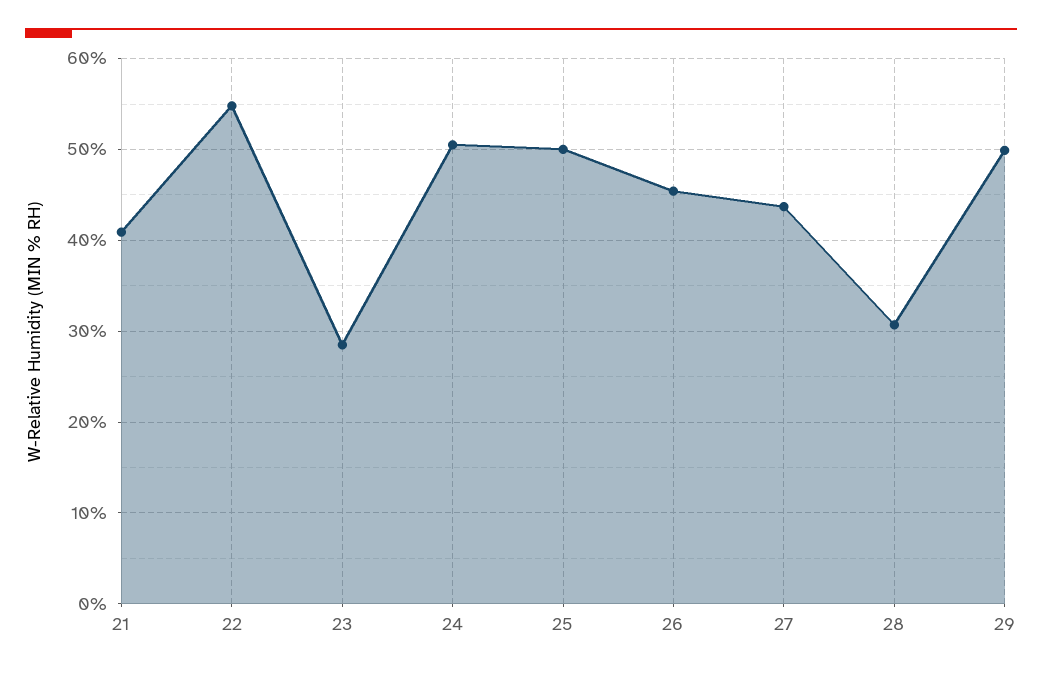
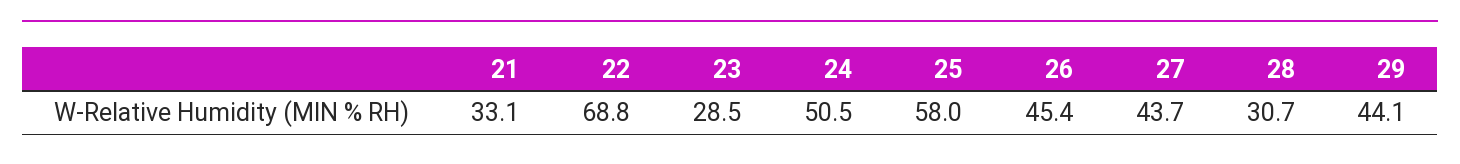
  {
-   "21": 41,
+   "21": 33.1,
-   "22": 55,
+   "22": 68.8,
    "23": 28.5,
    "24": 50.5,
-   "25": 50,
+   "25": 58,
    "26": 45.4,
    "27": 43.7,
    "28": 30.7,
-   "29": 50
+   "29": 44.1
  }

